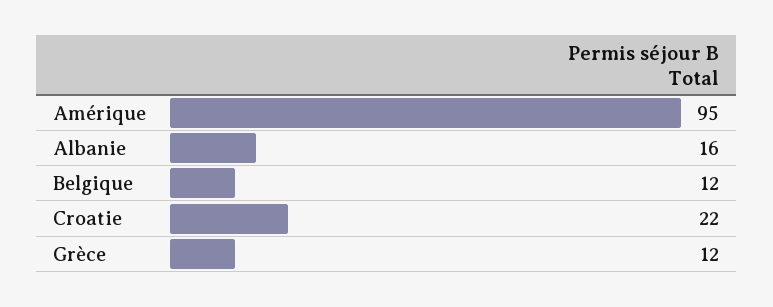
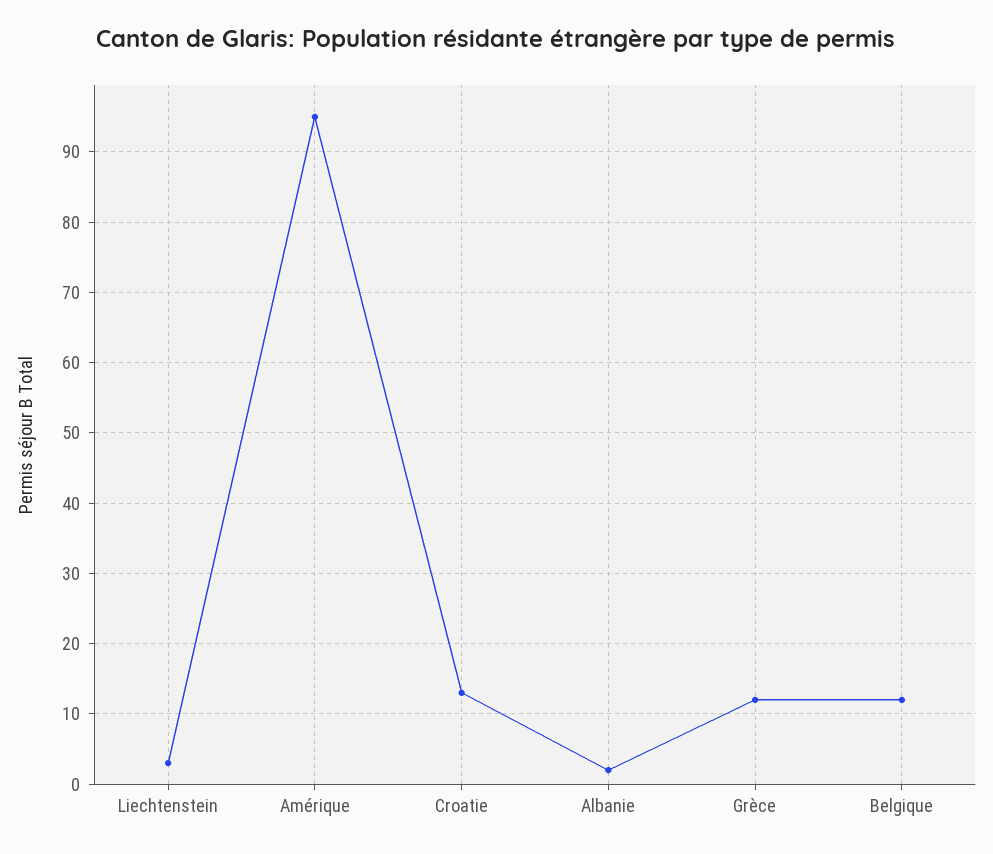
  {
    "Amérique": 95,
-   "Albanie": 16,
+   "Albanie": 2,
    "Belgique": 12,
-   "Croatie": 22,
+   "Croatie": 13,
-   "Grèce": 12
+   "Grèce": 12,
+   "Liechtenstein": 3
  }

